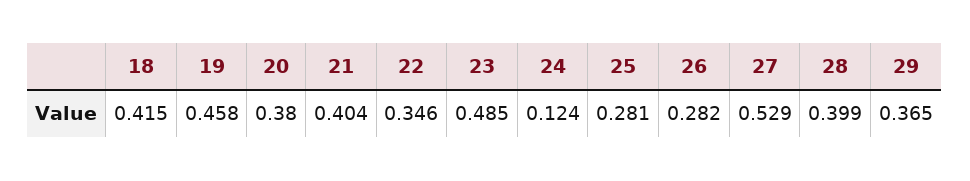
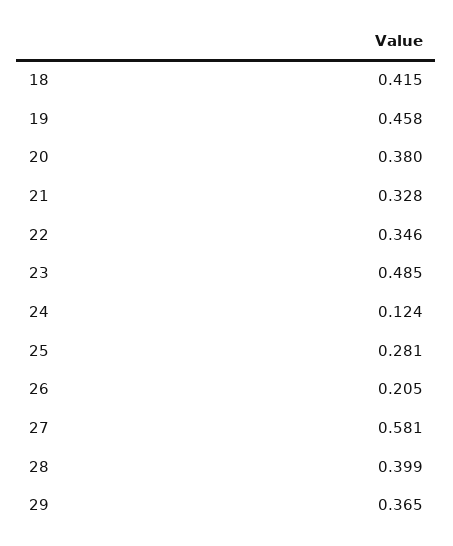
  {
    "18": 0.415,
    "19": 0.458,
    "20": 0.38,
-   "21": 0.404,
+   "21": 0.328,
    "22": 0.346,
    "23": 0.485,
    "24": 0.124,
    "25": 0.281,
-   "26": 0.282,
+   "26": 0.205,
-   "27": 0.529,
+   "27": 0.581,
    "28": 0.399,
    "29": 0.365
  }

